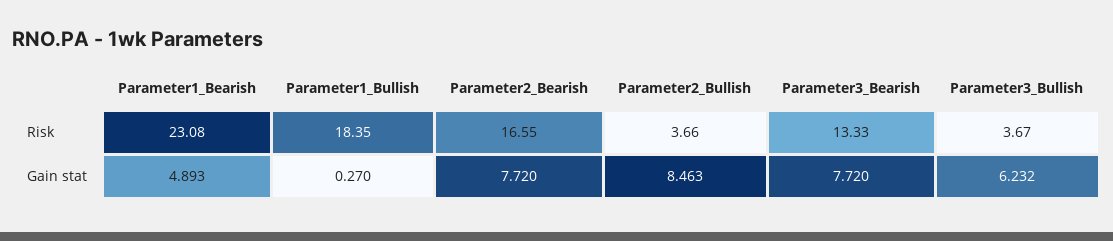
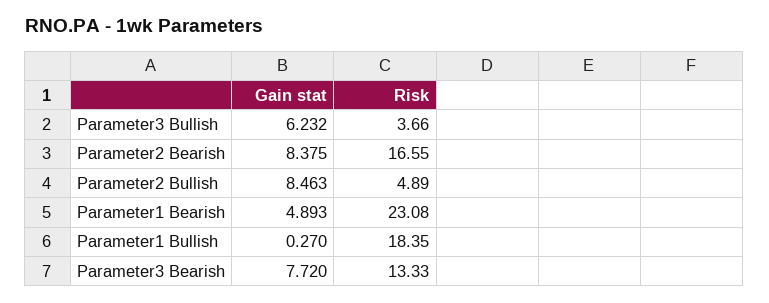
  {
    "Parameter1_Bearish": {
      "Risk": 23.08,
      "Gain stat": 4.893
    },
    "Parameter1_Bullish": {
      "Risk": 18.35,
      "Gain stat": 0.27
    },
    "Parameter2_Bearish": {
      "Risk": 16.55,
-     "Gain stat": 7.72
+     "Gain stat": 8.375
    },
    "Parameter2_Bullish": {
-     "Risk": 3.66,
+     "Risk": 4.89,
      "Gain stat": 8.463
    },
    "Parameter3_Bearish": {
      "Risk": 13.33,
      "Gain stat": 7.72
    },
    "Parameter3_Bullish": {
-     "Risk": 3.67,
+     "Risk": 3.66,
      "Gain stat": 6.232
    }
  }

